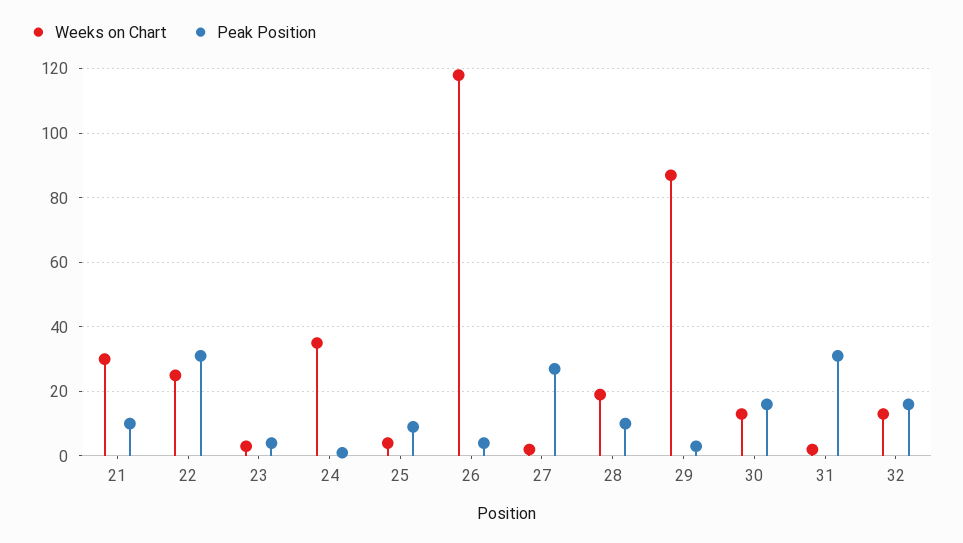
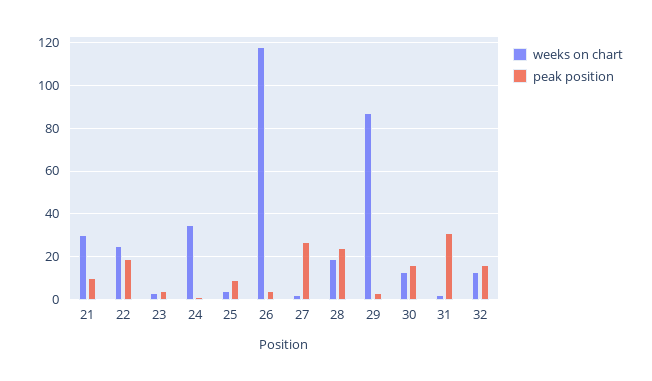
  {
    "Weeks on Chart": {
      "21": 30,
      "22": 25,
      "23": 5,
      "24": 35,
      "25": 5,
      "26": 120,
      "27": 0,
      "28": 20,
      "29": 85,
      "30": 15,
      "31": 0,
      "32": 15
    },
    "Peak Position": {
      "21": 10,
-     "22": 30,
+     "22": 20,
      "23": 5,
      "24": 0,
      "25": 10,
      "26": 5,
      "27": 25,
-     "28": 10,
+     "28": 25,
      "29": 5,
      "30": 15,
      "31": 30,
      "32": 15
    }
  }

